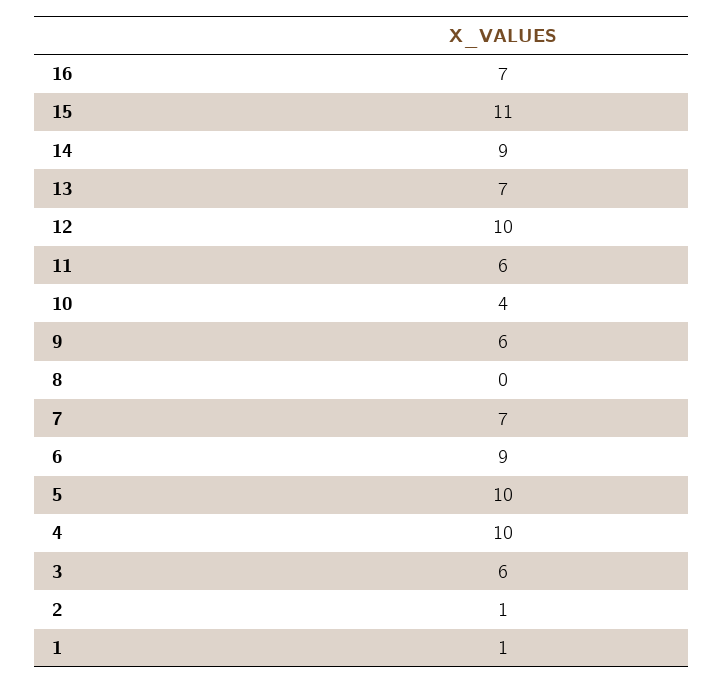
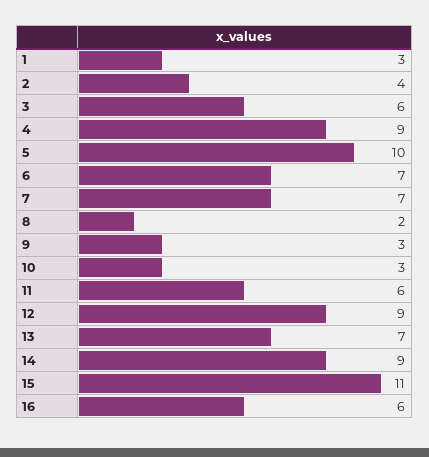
  {
-   "16": 7,
+   "16": 6,
    "15": 11,
    "14": 9,
    "13": 7,
-   "12": 10,
+   "12": 9,
    "11": 6,
-   "10": 4,
+   "10": 3,
-   "9": 6,
+   "9": 3,
-   "8": 0,
+   "8": 2,
    "7": 7,
-   "6": 9,
+   "6": 7,
    "5": 10,
-   "4": 10,
+   "4": 9,
    "3": 6,
-   "2": 1,
+   "2": 4,
-   "1": 1
+   "1": 3
  }

